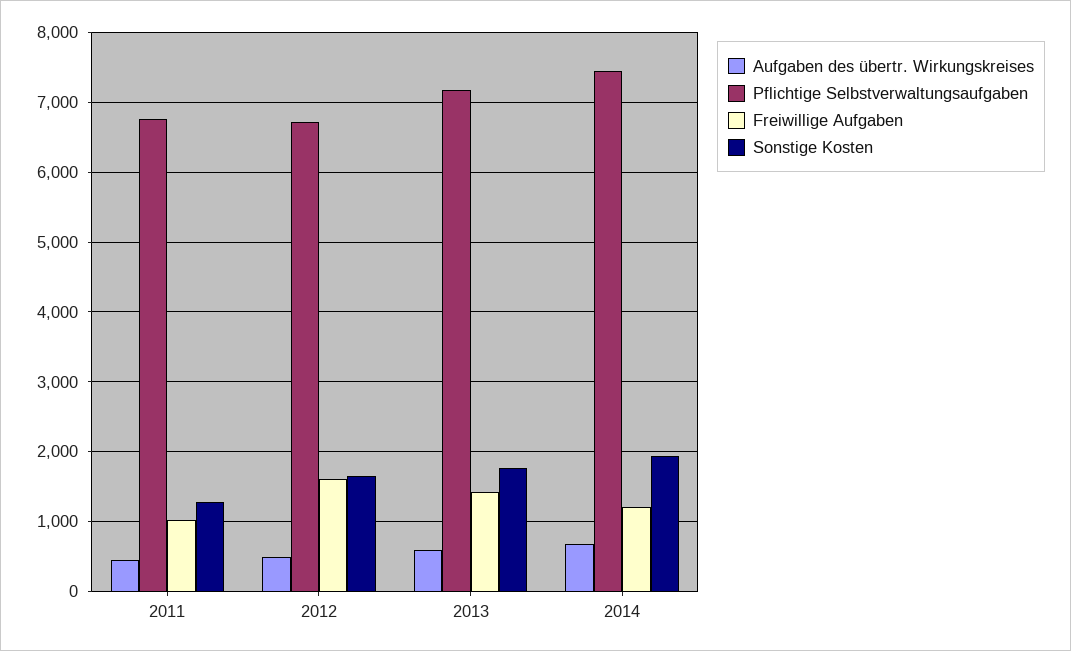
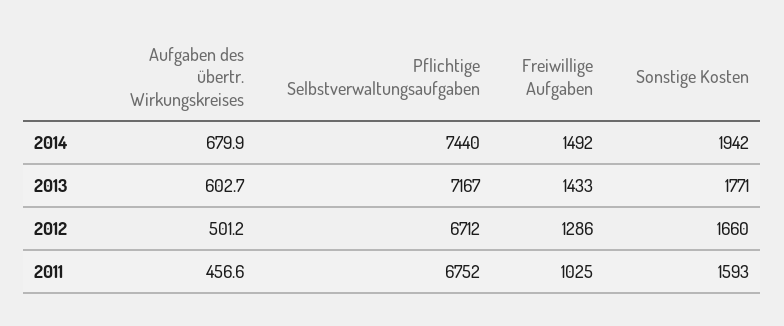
  {
    "Aufgaben des übertr. Wirkungskreises": {
      "2011": 456.6,
      "2012": 501.2,
      "2013": 602.7,
      "2014": 679.9
    },
    "Pflichtige Selbstverwaltungsaufgaben": {
      "2011": 6752,
      "2012": 6712,
      "2013": 7167,
      "2014": 7440
    },
    "Freiwillige Aufgaben": {
      "2011": 1025,
-     "2012": 1600,
+     "2012": 1286,
      "2013": 1433,
-     "2014": 1200
+     "2014": 1492
    },
    "Sonstige Kosten": {
-     "2011": 1300,
+     "2011": 1593,
      "2012": 1660,
      "2013": 1771,
      "2014": 1942
    }
  }

